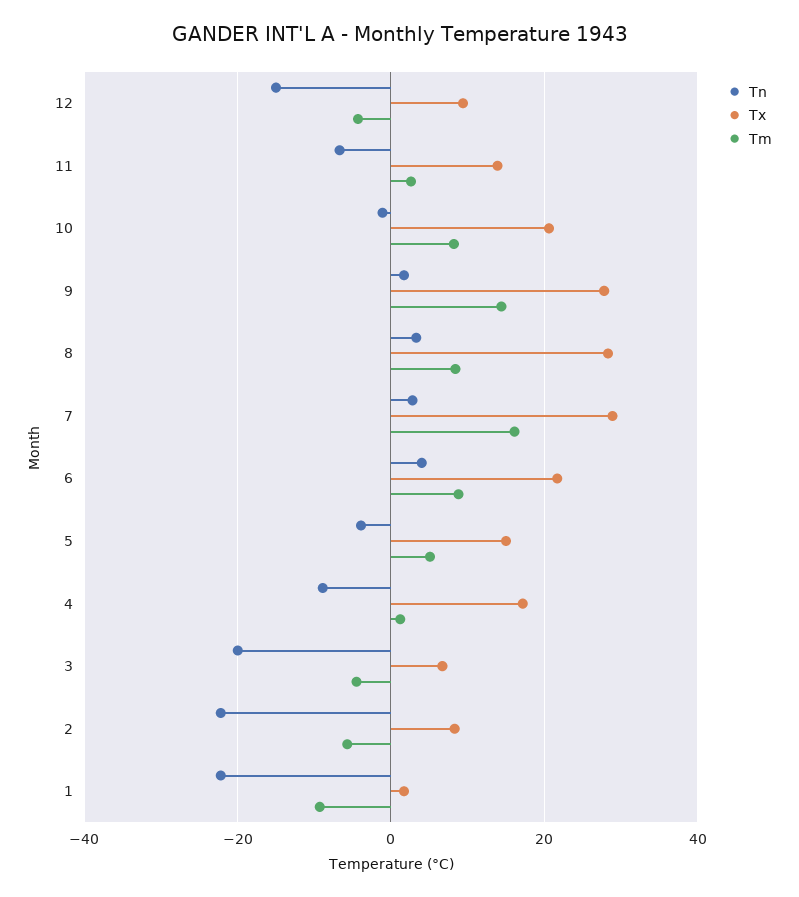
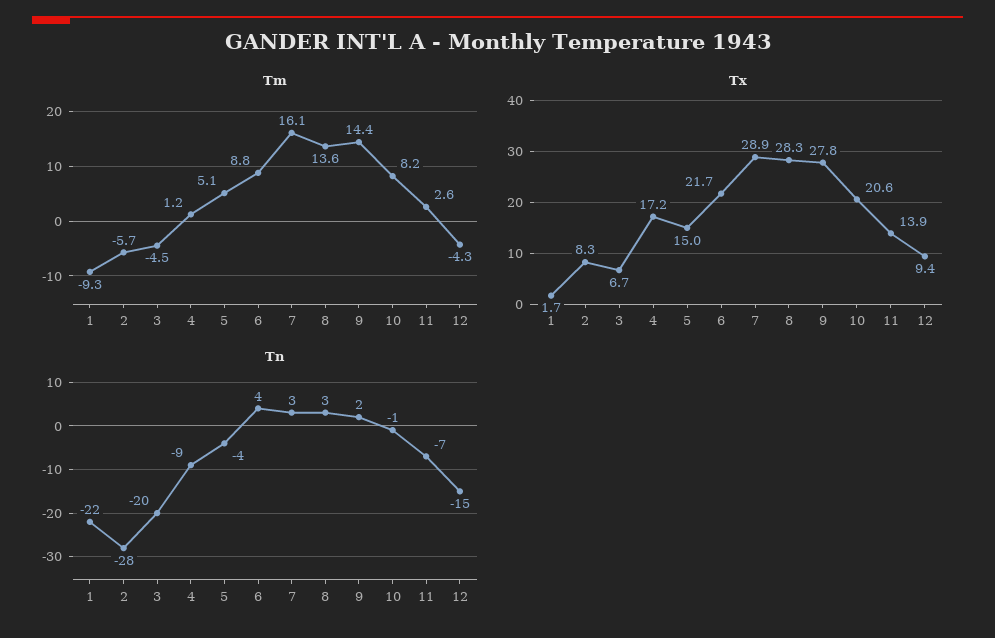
  {
    "Tn": {
      "12": -15,
      "11": -7,
      "10": -1,
      "9": 2,
      "8": 3,
      "7": 3,
      "6": 4,
      "5": -4,
      "4": -9,
      "3": -20,
-     "2": -22,
+     "2": -28,
      "1": -22
    },
    "Tx": {
      "12": 9.4,
      "11": 13.9,
      "10": 20.6,
      "9": 27.8,
      "8": 28.3,
      "7": 28.9,
      "6": 21.7,
      "5": 15,
      "4": 17.2,
      "3": 6.7,
      "2": 8.3,
      "1": 1.7
    },
    "Tm": {
      "12": -4.3,
      "11": 2.6,
      "10": 8.2,
      "9": 14.4,
-     "8": 8,
+     "8": 13.6,
      "7": 16.1,
      "6": 8.8,
      "5": 5.1,
      "4": 1.2,
      "3": -4.5,
      "2": -5.7,
      "1": -9.3
    }
  }

